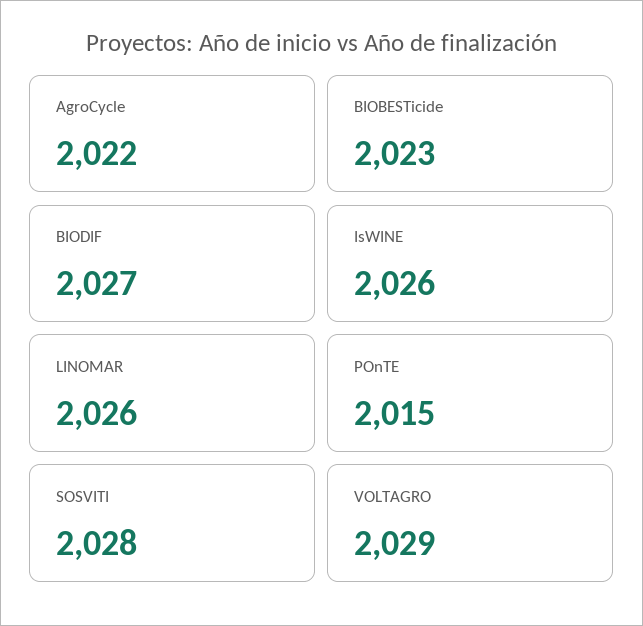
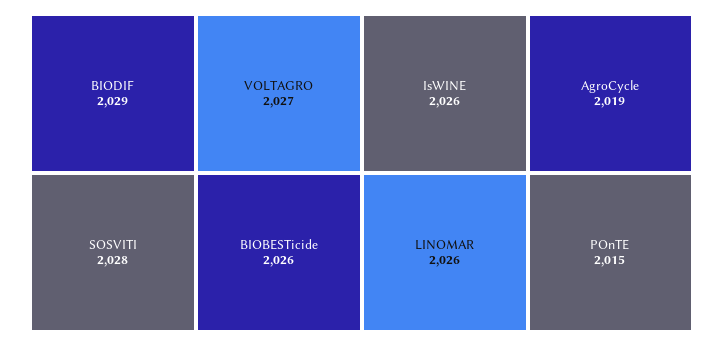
  {
-   "AgroCycle": 2022,
+   "AgroCycle": 2019,
-   "BIOBESTicide": 2023,
+   "BIOBESTicide": 2026,
-   "BIODIF": 2027,
+   "BIODIF": 2029,
    "IsWINE": 2026,
    "LINOMAR": 2026,
    "POnTE": 2015,
    "SOSVITI": 2028,
-   "VOLTAGRO": 2029
+   "VOLTAGRO": 2027
  }

